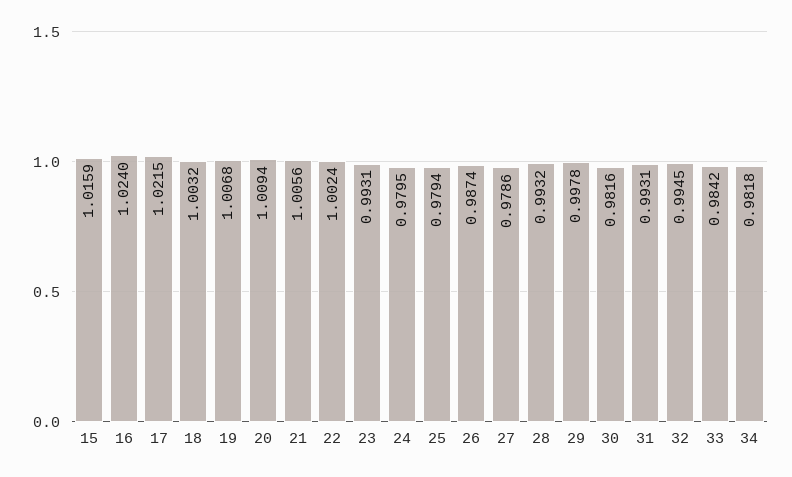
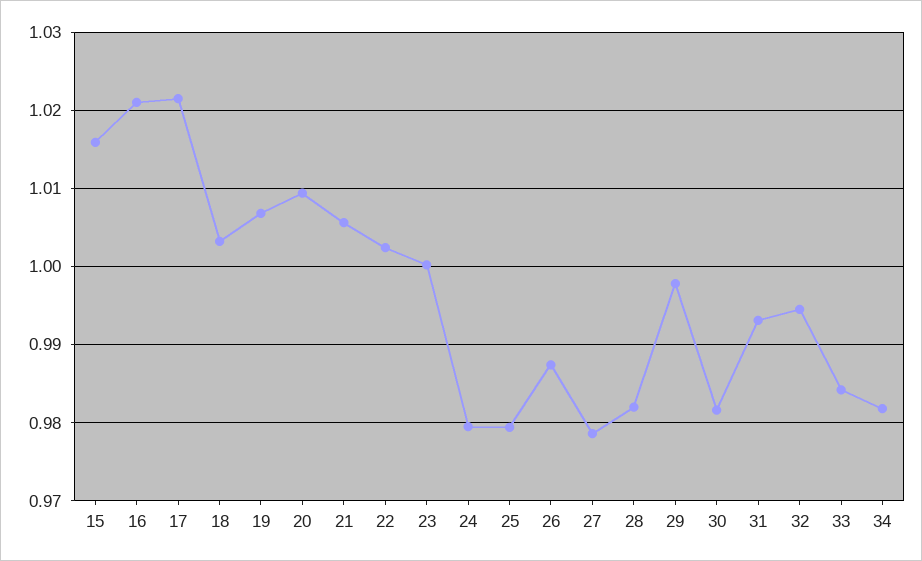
  {
    "15": 1.0159,
-   "16": 1.024,
+   "16": 1.021,
    "17": 1.0215,
    "18": 1.0032,
    "19": 1.0068,
    "20": 1.0094,
    "21": 1.0056,
    "22": 1.0024,
-   "23": 0.9931,
+   "23": 1,
    "24": 0.9795,
    "25": 0.9794,
    "26": 0.9874,
    "27": 0.9786,
-   "28": 0.9932,
+   "28": 0.982,
    "29": 0.9978,
    "30": 0.9816,
    "31": 0.9931,
    "32": 0.9945,
    "33": 0.9842,
    "34": 0.9818
  }

